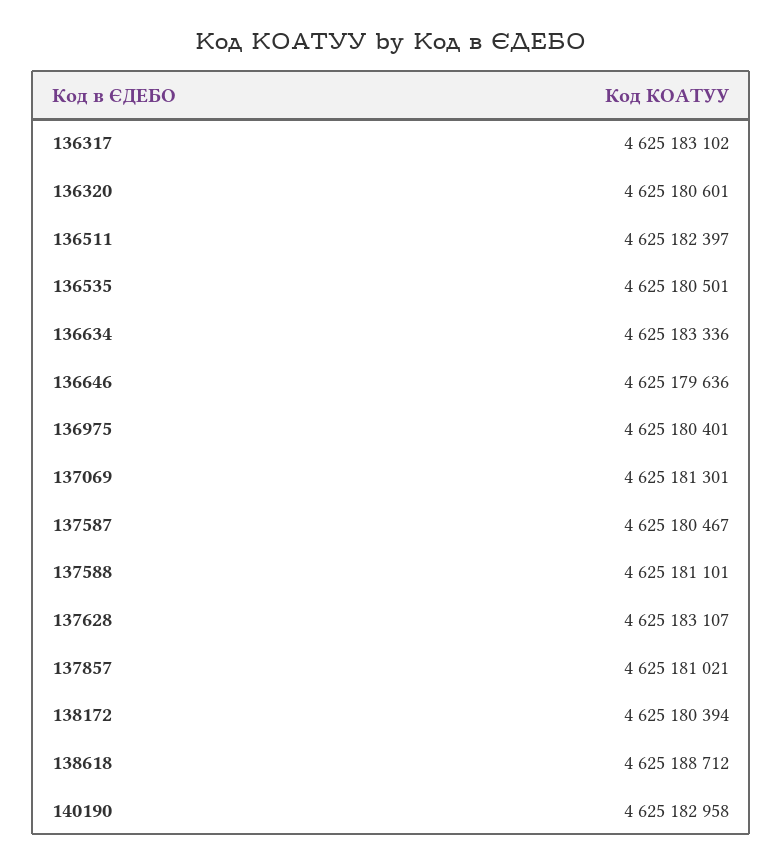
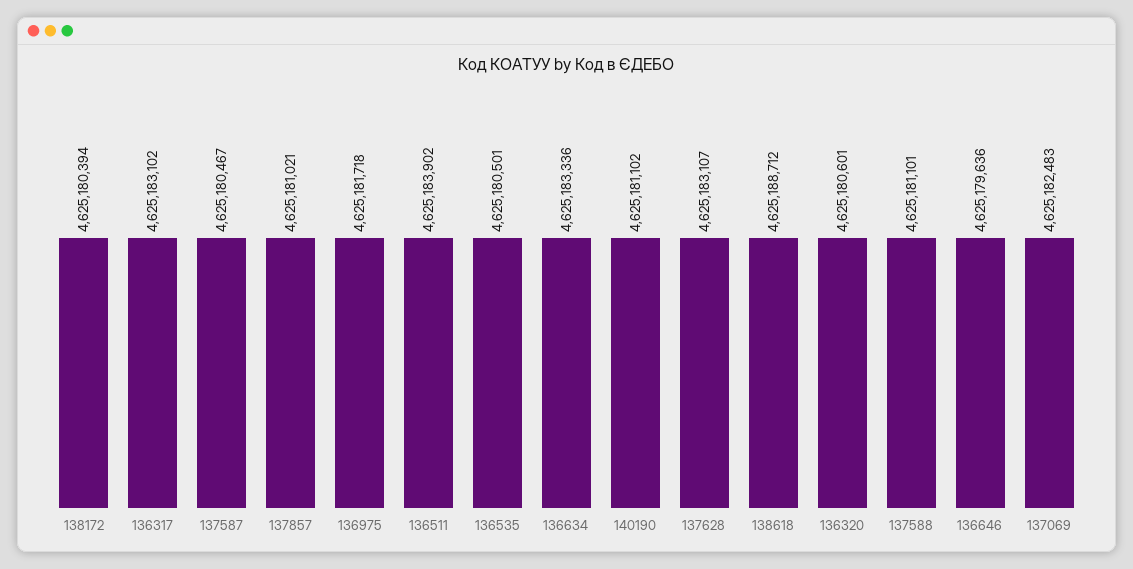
  {
    "136317": 4625183102,
    "136320": 4625180601,
-   "136511": 4625182397,
+   "136511": 4625183902,
    "136535": 4625180501,
    "136634": 4625183336,
    "136646": 4625179636,
-   "136975": 4625180401,
+   "136975": 4625181718,
-   "137069": 4625181301,
+   "137069": 4625182483,
    "137587": 4625180467,
    "137588": 4625181101,
    "137628": 4625183107,
    "137857": 4625181021,
    "138172": 4625180394,
    "138618": 4625188712,
-   "140190": 4625182958
+   "140190": 4625181102
  }

